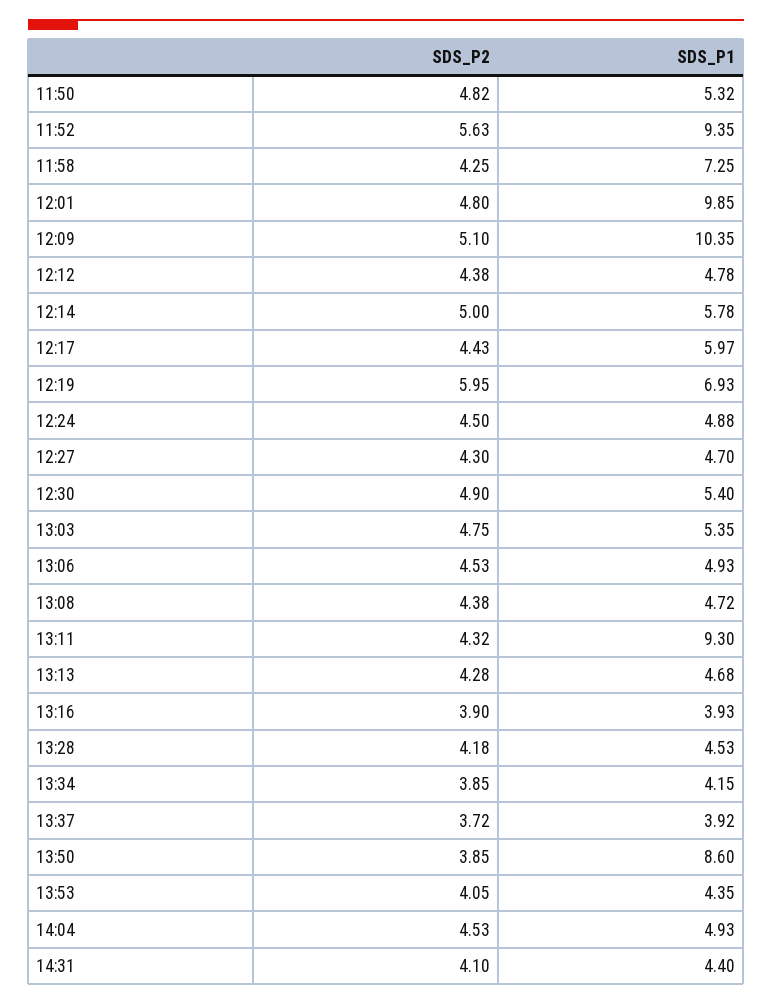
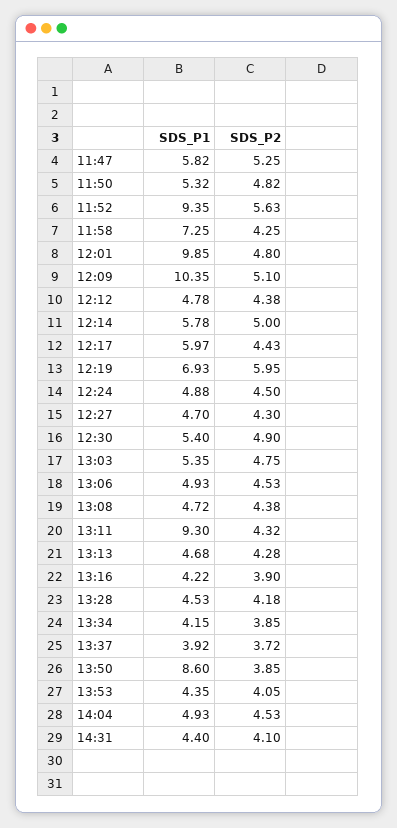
  {
    "SDS_P2": {
      "11:50": 4.82,
      "11:52": 5.63,
      "11:58": 4.25,
      "12:01": 4.8,
      "12:09": 5.1,
      "12:12": 4.38,
      "12:14": 5,
      "12:17": 4.43,
      "12:19": 5.95,
      "12:24": 4.5,
      "12:27": 4.3,
      "12:30": 4.9,
      "13:03": 4.75,
      "13:06": 4.53,
      "13:08": 4.38,
      "13:11": 4.32,
      "13:13": 4.28,
      "13:16": 3.9,
      "13:28": 4.18,
      "13:34": 3.85,
      "13:37": 3.72,
      "13:50": 3.85,
      "13:53": 4.05,
      "14:04": 4.53,
-     "14:31": 4.1
+     "14:31": 4.1,
+     "11:47": 5.25
    },
    "SDS_P1": {
      "11:50": 5.32,
      "11:52": 9.35,
      "11:58": 7.25,
      "12:01": 9.85,
      "12:09": 10.35,
      "12:12": 4.78,
      "12:14": 5.78,
      "12:17": 5.97,
      "12:19": 6.93,
      "12:24": 4.88,
      "12:27": 4.7,
      "12:30": 5.4,
      "13:03": 5.35,
      "13:06": 4.93,
      "13:08": 4.72,
      "13:11": 9.3,
      "13:13": 4.68,
-     "13:16": 3.93,
+     "13:16": 4.22,
      "13:28": 4.53,
      "13:34": 4.15,
      "13:37": 3.92,
      "13:50": 8.6,
      "13:53": 4.35,
      "14:04": 4.93,
-     "14:31": 4.4
+     "14:31": 4.4,
+     "11:47": 5.82
    }
  }

